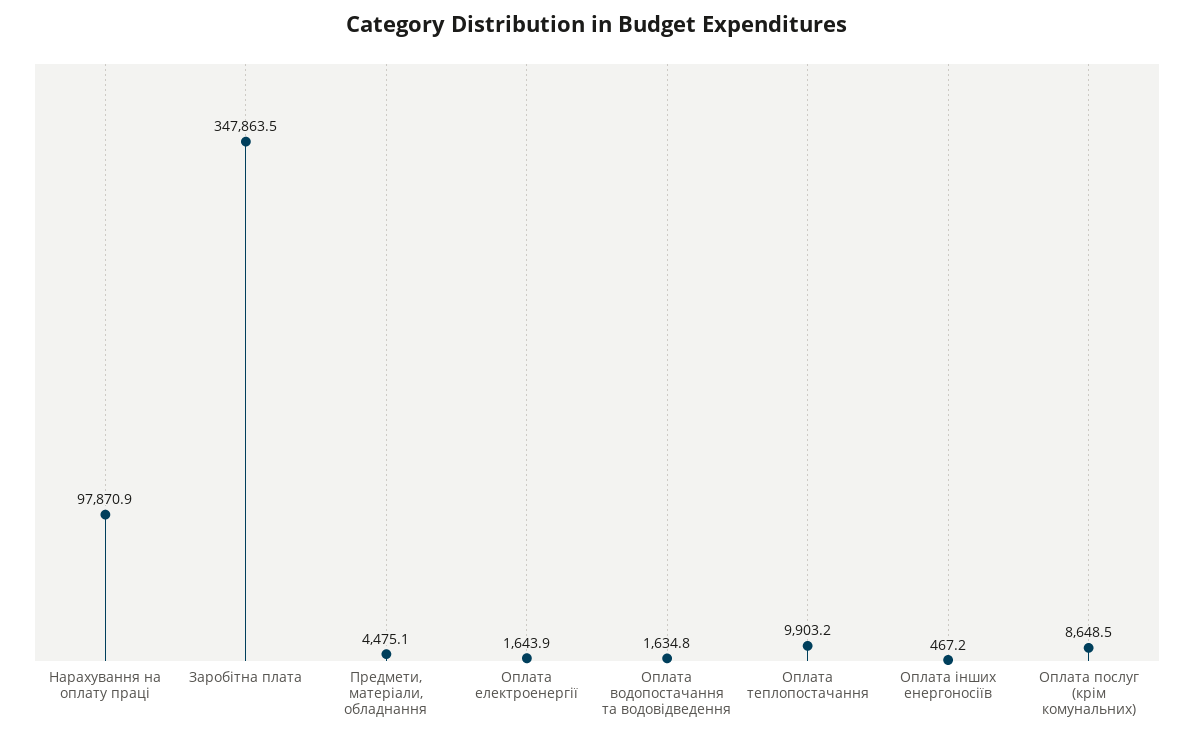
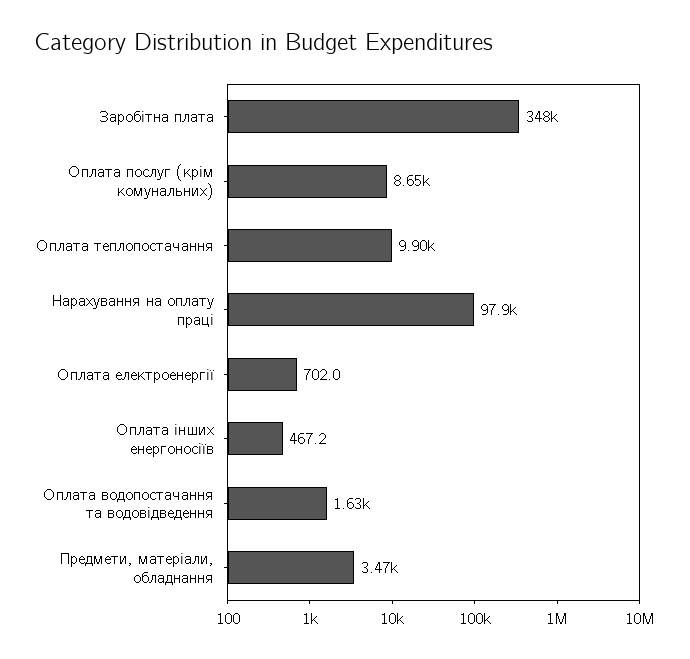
  {
    "Нарахування на оплату праці": 97870.9,
    "Заробітна плата": 347863.5,
-   "Предмети, матеріали, обладнання": 4475.1,
+   "Предмети, матеріали, обладнання": 3470,
-   "Оплата електроенергії": 1643.9,
+   "Оплата електроенергії": 702,
    "Оплата водопостачання та водовідведення": 1634.8,
    "Оплата теплопостачання": 9903.2,
    "Оплата інших енергоносіїв": 467.2,
    "Оплата послуг (крім комунальних)": 8648.5
  }

